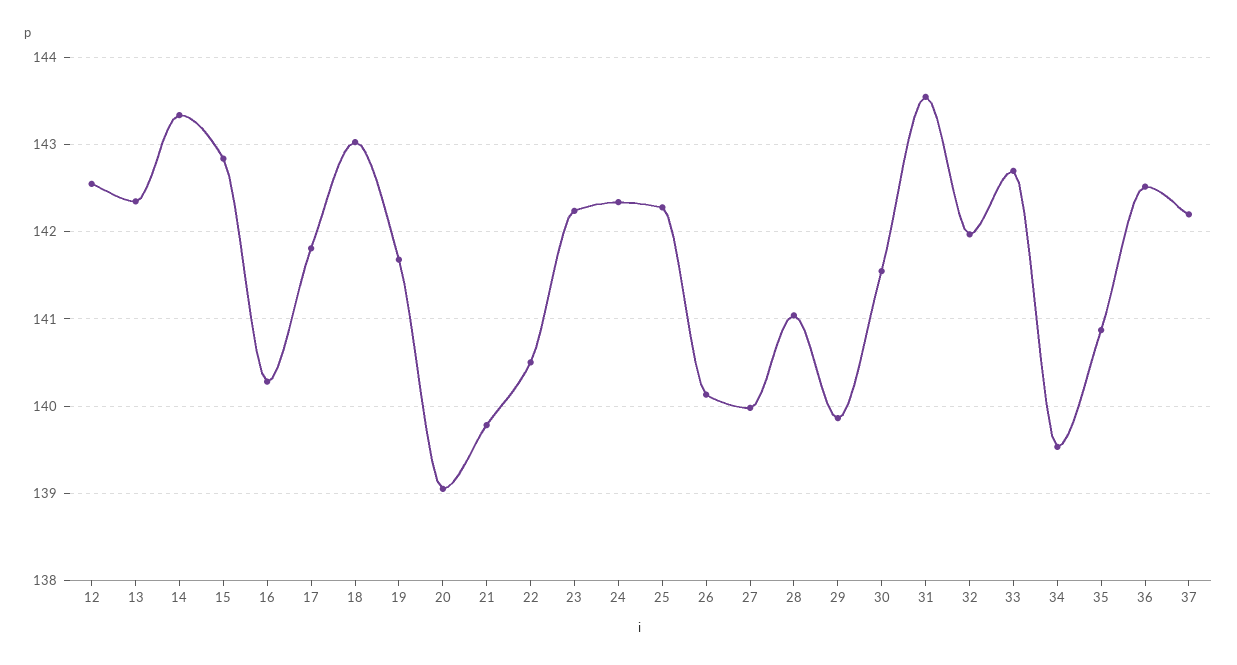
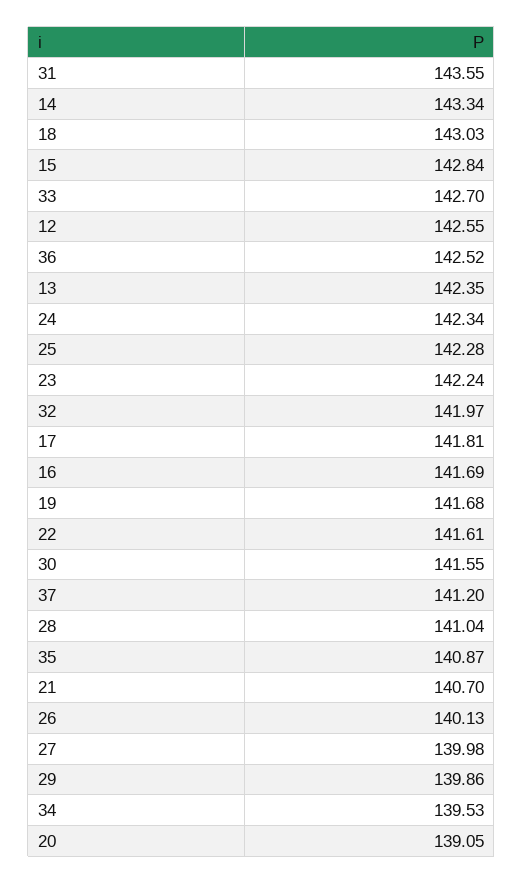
  {
    "12": 142.55,
    "13": 142.35,
    "14": 143.34,
    "15": 142.84,
-   "16": 140.3,
+   "16": 141.69,
    "17": 141.81,
    "18": 143.03,
    "19": 141.68,
    "20": 139.05,
-   "21": 139.8,
+   "21": 140.7,
-   "22": 140.5,
+   "22": 141.61,
    "23": 142.24,
    "24": 142.34,
    "25": 142.28,
    "26": 140.13,
    "27": 139.98,
    "28": 141.04,
    "29": 139.86,
    "30": 141.55,
    "31": 143.55,
    "32": 141.97,
    "33": 142.7,
    "34": 139.53,
    "35": 140.87,
    "36": 142.52,
-   "37": 142.2
+   "37": 141.2
  }

